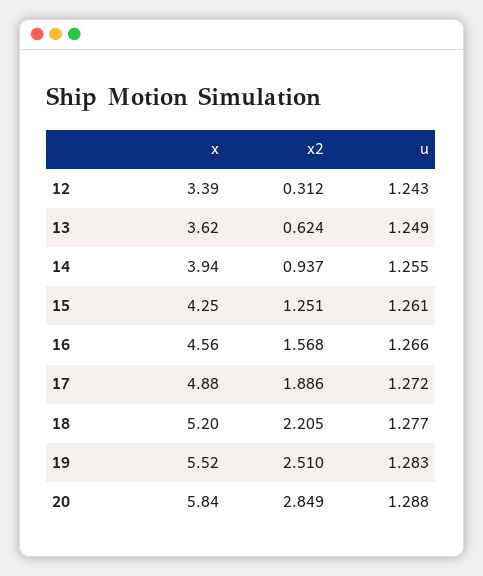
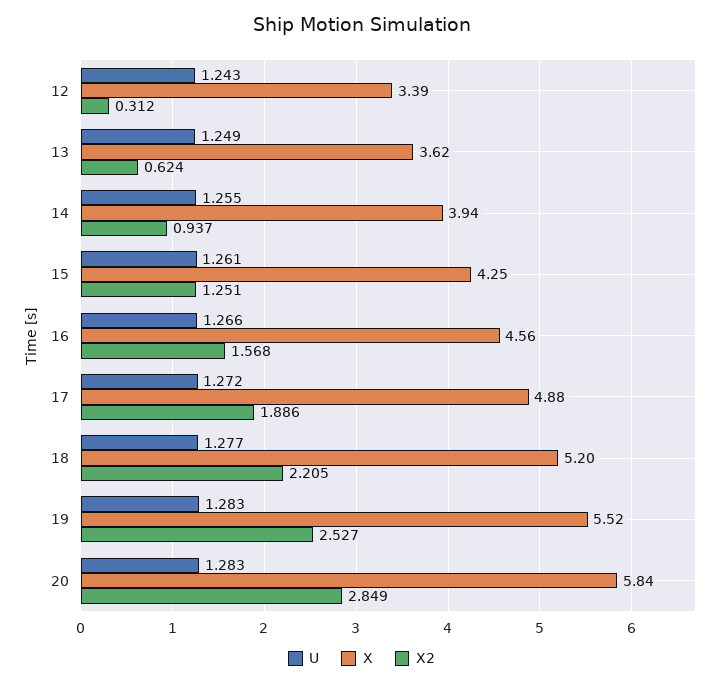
  {
    "x": {
      "12": 3.39,
      "13": 3.62,
      "14": 3.94,
      "15": 4.25,
      "16": 4.56,
      "17": 4.88,
      "18": 5.2,
      "19": 5.52,
      "20": 5.84
    },
    "x2": {
      "12": 0.312,
      "13": 0.624,
      "14": 0.937,
      "15": 1.251,
      "16": 1.568,
      "17": 1.886,
      "18": 2.205,
-     "19": 2.51,
+     "19": 2.527,
      "20": 2.849
    },
    "u": {
      "12": 1.243,
      "13": 1.249,
      "14": 1.255,
      "15": 1.261,
      "16": 1.266,
      "17": 1.272,
      "18": 1.277,
      "19": 1.283,
-     "20": 1.288
+     "20": 1.283
    }
  }

